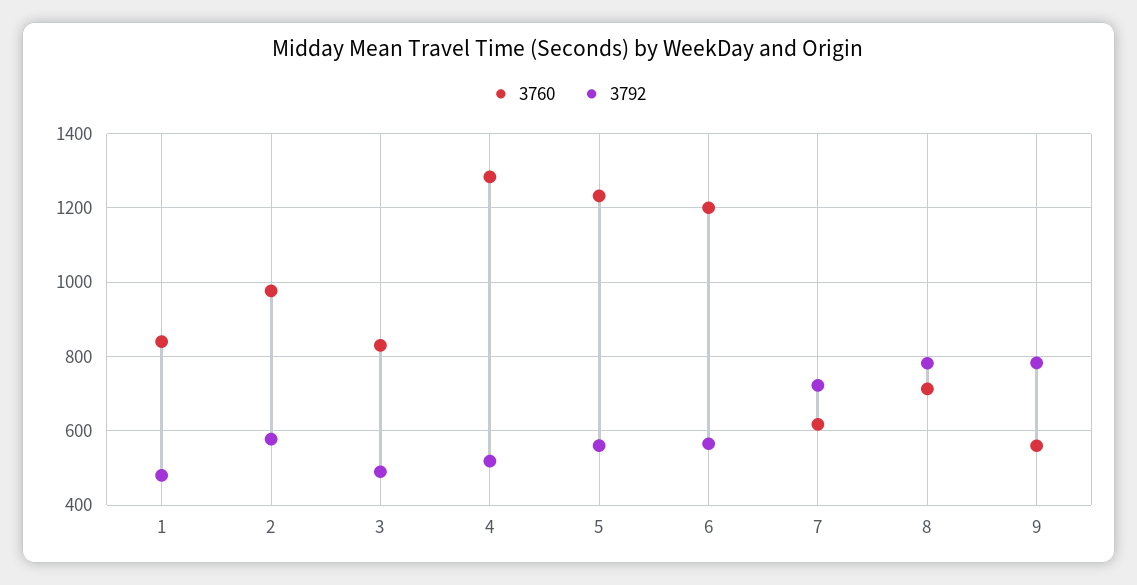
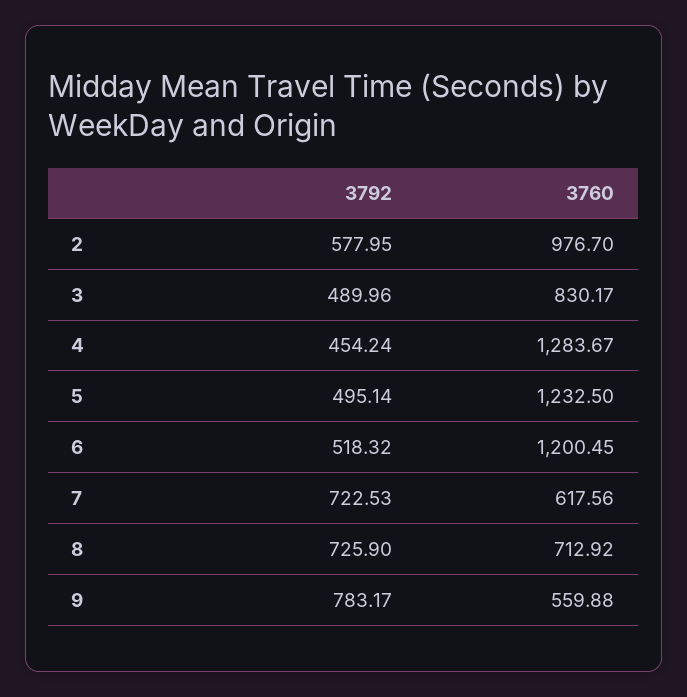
  {
    "3760": {
-     "1": 840,
      "2": 976.7,
      "3": 830.17,
      "4": 1283.67,
      "5": 1232.5,
      "6": 1200.45,
      "7": 617.56,
      "8": 712.92,
      "9": 559.88
    },
    "3792": {
-     "1": 480,
      "2": 577.95,
      "3": 489.96,
-     "4": 520,
+     "4": 454.24,
-     "5": 560,
+     "5": 495.14,
-     "6": 560,
+     "6": 518.32,
      "7": 722.53,
-     "8": 780,
+     "8": 725.9,
      "9": 783.17
    }
  }

